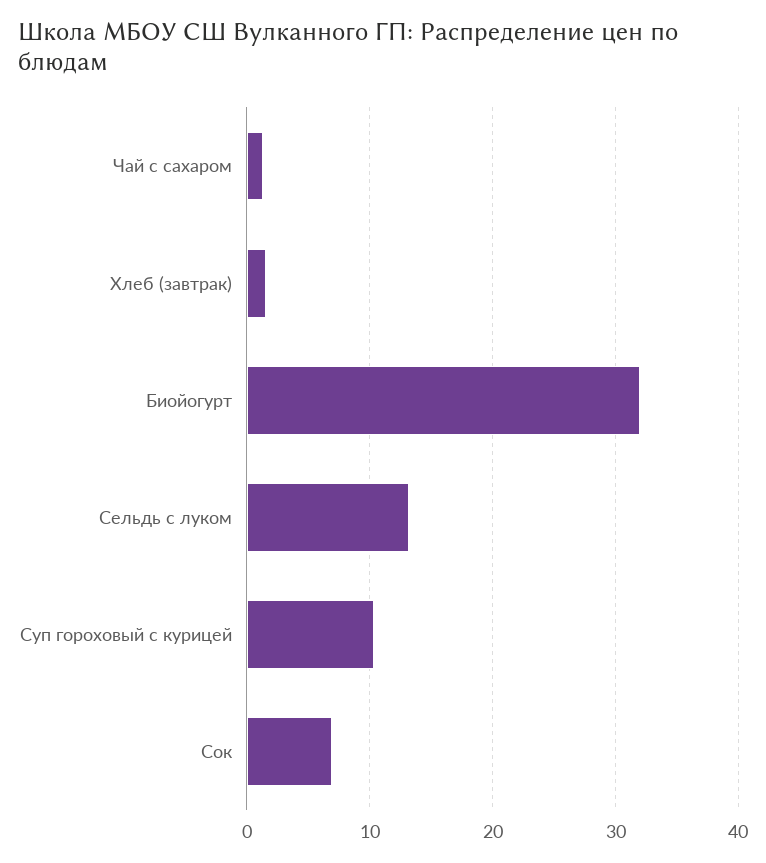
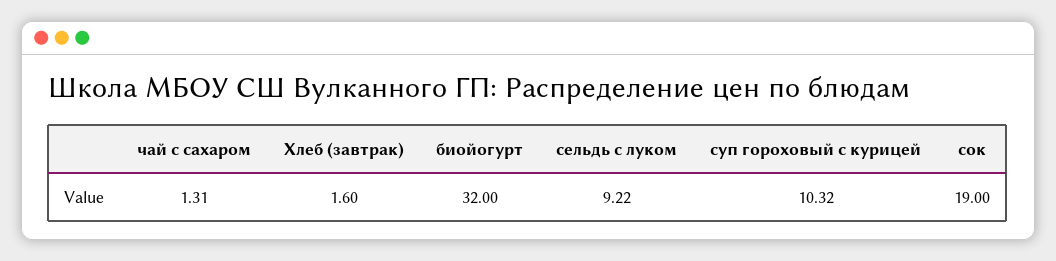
  {
    "Чай с сахаром": 1.31,
    "Хлеб (завтрак)": 1.6,
    "Биойогурт": 32,
-   "Сельдь с луком": 13,
+   "Сельдь с луком": 9.22,
    "Суп гороховый с курицей": 10.32,
-   "Сок": 7
+   "Сок": 19
  }

